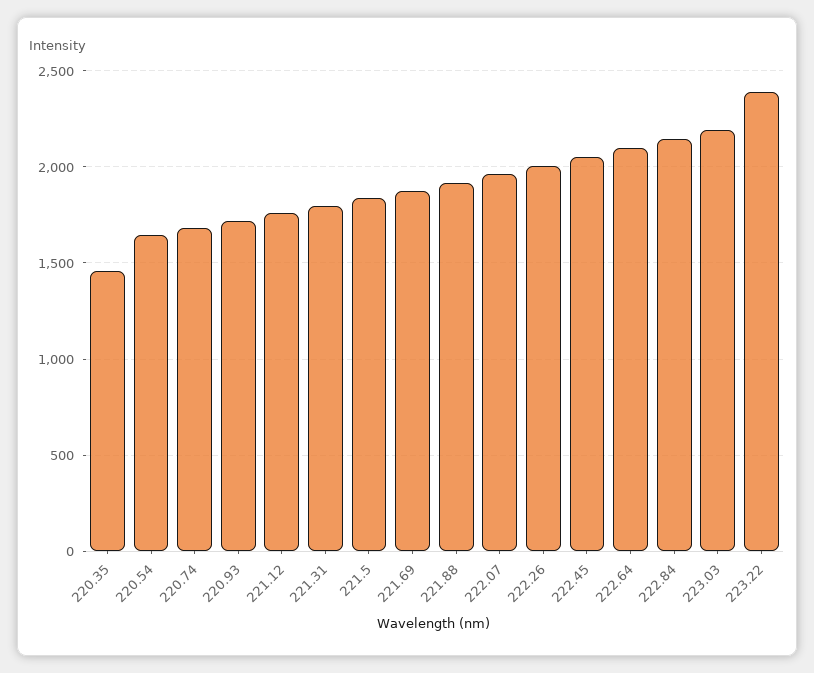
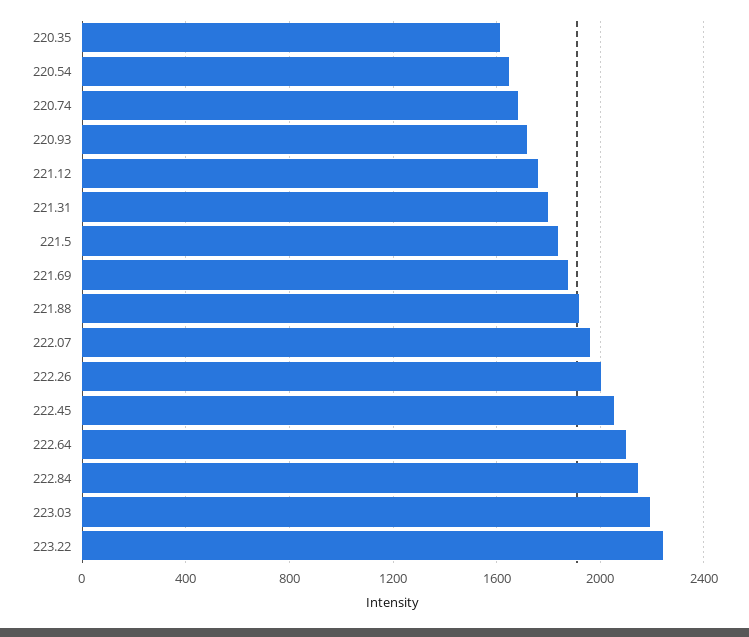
  {
-   "220.35": 1450,
+   "220.35": 1600,
    "220.54": 1650,
    "220.74": 1700,
    "220.93": 1700,
    "221.12": 1750,
    "221.31": 1800,
    "221.5": 1850,
    "221.69": 1900,
    "221.88": 1900,
    "222.07": 1950,
    "222.26": 2000,
    "222.45": 2050,
    "222.64": 2100,
    "222.84": 2150,
    "223.03": 2200,
-   "223.22": 2400
+   "223.22": 2250
  }

